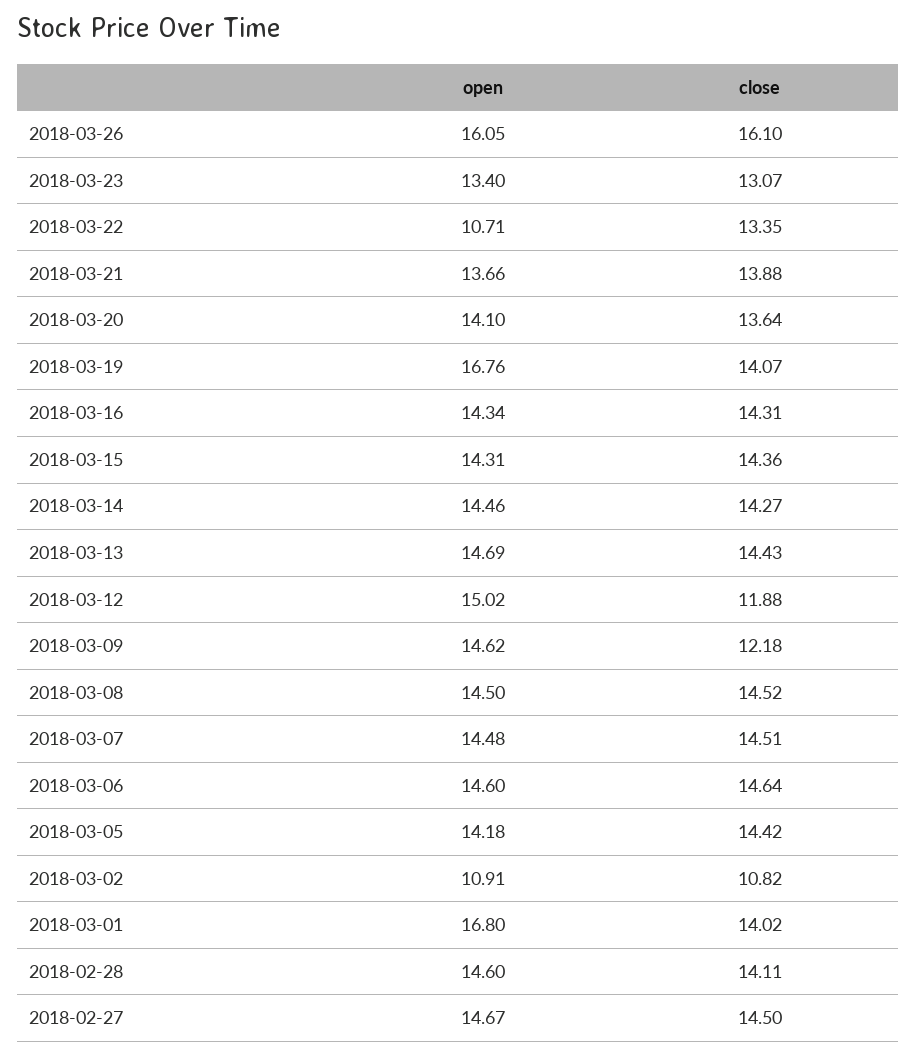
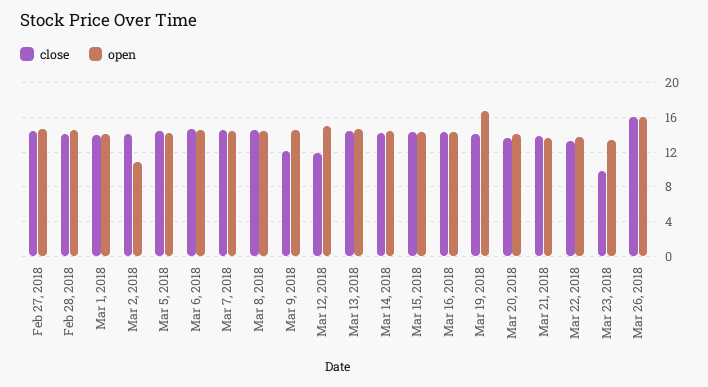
  {
    "open": {
      "2018-03-26": 16.05,
      "2018-03-23": 13.4,
-     "2018-03-22": 10.71,
+     "2018-03-22": 14,
      "2018-03-21": 13.66,
      "2018-03-20": 14.1,
      "2018-03-19": 16.76,
      "2018-03-16": 14.34,
      "2018-03-15": 14.31,
      "2018-03-14": 14.46,
      "2018-03-13": 14.69,
      "2018-03-12": 15.02,
      "2018-03-09": 14.62,
      "2018-03-08": 14.5,
      "2018-03-07": 14.48,
      "2018-03-06": 14.6,
      "2018-03-05": 14.18,
      "2018-03-02": 10.91,
-     "2018-03-01": 16.8,
+     "2018-03-01": 14,
      "2018-02-28": 14.6,
      "2018-02-27": 14.67
    },
    "close": {
      "2018-03-26": 16.1,
-     "2018-03-23": 13.07,
+     "2018-03-23": 10,
      "2018-03-22": 13.35,
      "2018-03-21": 13.88,
      "2018-03-20": 13.64,
      "2018-03-19": 14.07,
      "2018-03-16": 14.31,
      "2018-03-15": 14.36,
      "2018-03-14": 14.27,
      "2018-03-13": 14.43,
      "2018-03-12": 11.88,
      "2018-03-09": 12.18,
      "2018-03-08": 14.52,
      "2018-03-07": 14.51,
      "2018-03-06": 14.64,
      "2018-03-05": 14.42,
-     "2018-03-02": 10.82,
+     "2018-03-02": 14,
      "2018-03-01": 14.02,
      "2018-02-28": 14.11,
      "2018-02-27": 14.5
    }
  }

